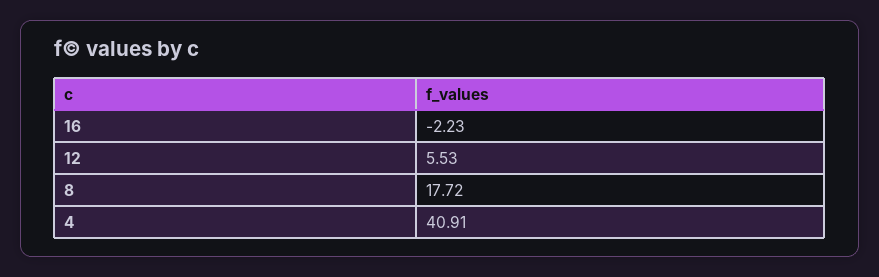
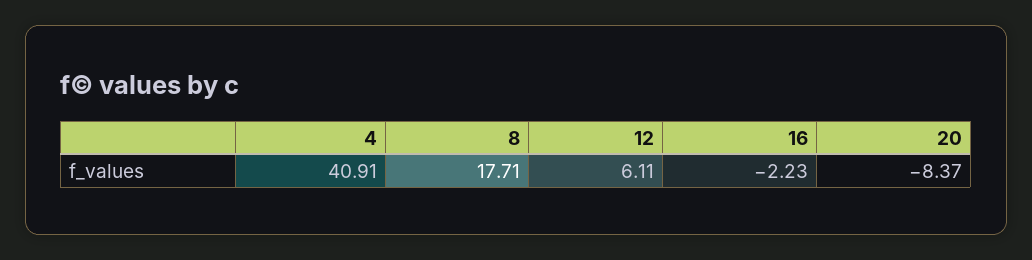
  {
    "16": -2.23,
-   "12": 5.53,
+   "12": 6.11,
-   "8": 17.72,
+   "8": 17.71,
-   "4": 40.91
+   "4": 40.91,
+   "20": -8.37
  }

